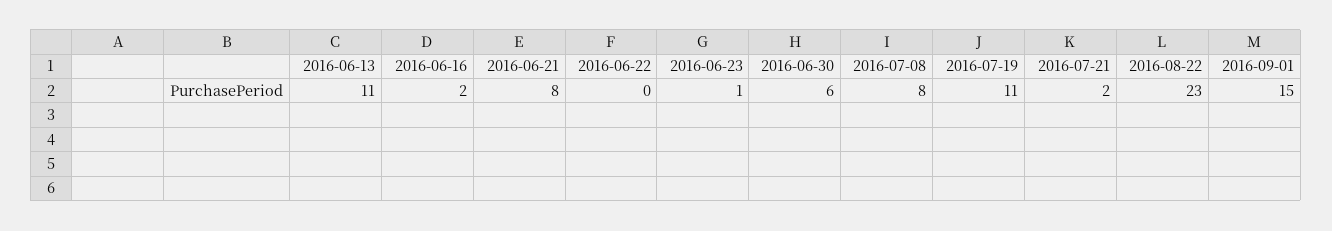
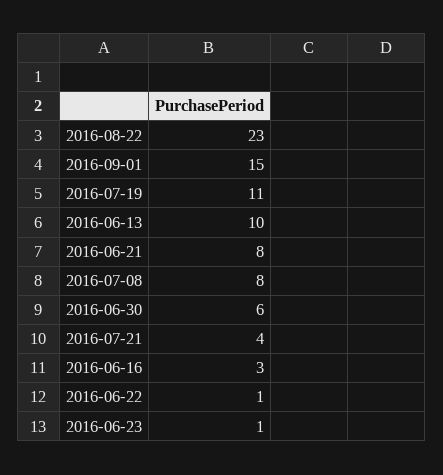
  {
-   "2016-06-13": 11,
+   "2016-06-13": 10,
-   "2016-06-16": 2,
+   "2016-06-16": 3,
    "2016-06-21": 8,
-   "2016-06-22": 0,
+   "2016-06-22": 1,
    "2016-06-23": 1,
    "2016-06-30": 6,
    "2016-07-08": 8,
    "2016-07-19": 11,
-   "2016-07-21": 2,
+   "2016-07-21": 4,
    "2016-08-22": 23,
    "2016-09-01": 15
  }

